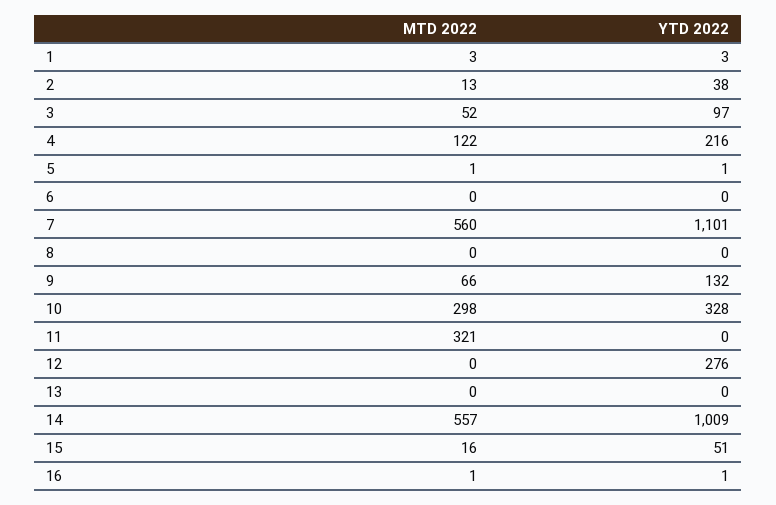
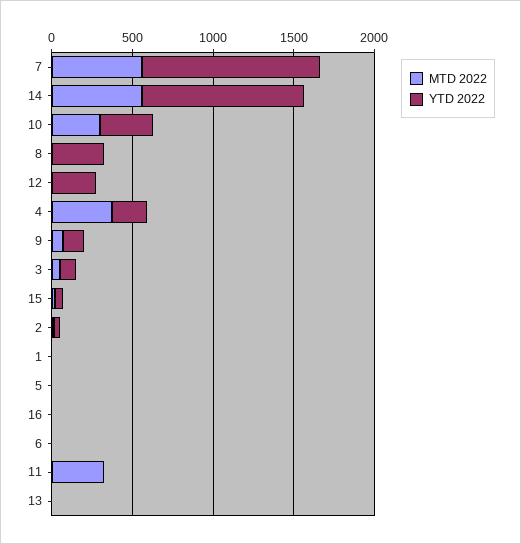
  {
    "MTD 2022": {
      "1": 3,
      "2": 13,
      "3": 52,
-     "4": 122,
+     "4": 400,
      "5": 1,
      "6": 0,
      "7": 560,
      "8": 0,
      "9": 66,
      "10": 298,
      "11": 321,
      "12": 0,
      "13": 0,
      "14": 557,
      "15": 16,
      "16": 1
    },
    "YTD 2022": {
      "1": 3,
      "2": 38,
      "3": 97,
      "4": 216,
      "5": 1,
      "6": 0,
      "7": 1101,
-     "8": 0,
+     "8": 300,
      "9": 132,
      "10": 328,
      "11": 0,
      "12": 276,
      "13": 0,
      "14": 1009,
      "15": 51,
      "16": 1
    }
  }

